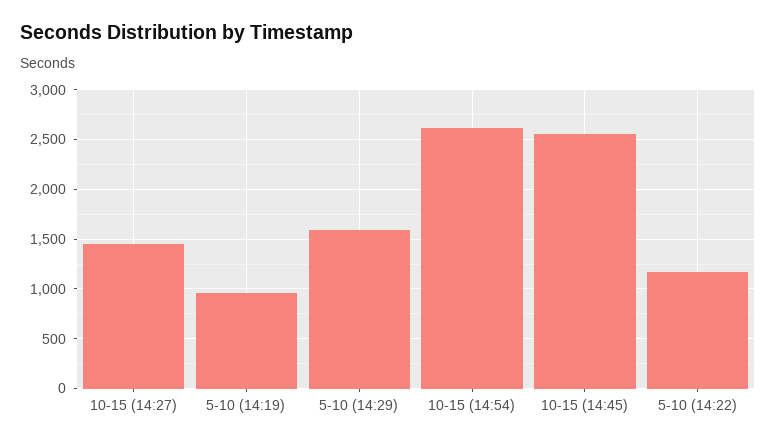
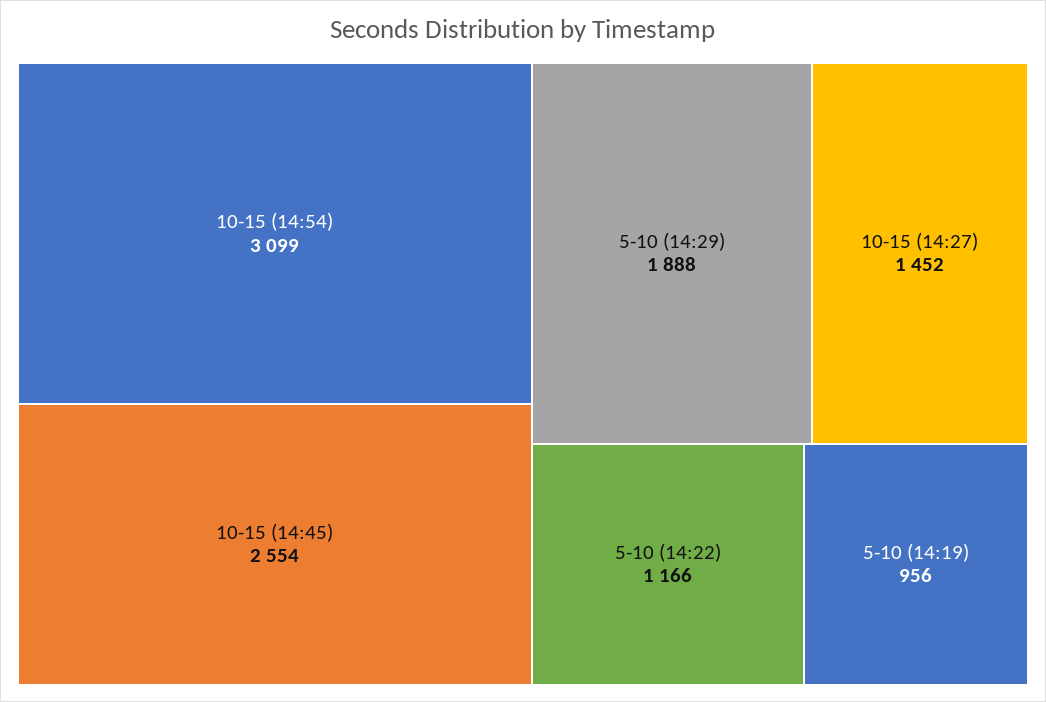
  {
    "10-15 (14:27)": 1452,
    "5-10 (14:19)": 956,
-   "5-10 (14:29)": 1600,
+   "5-10 (14:29)": 1888,
-   "10-15 (14:54)": 2600,
+   "10-15 (14:54)": 3099,
    "10-15 (14:45)": 2554,
    "5-10 (14:22)": 1166
  }

